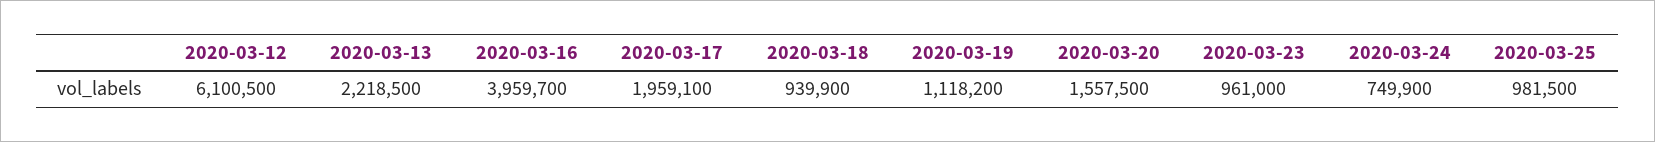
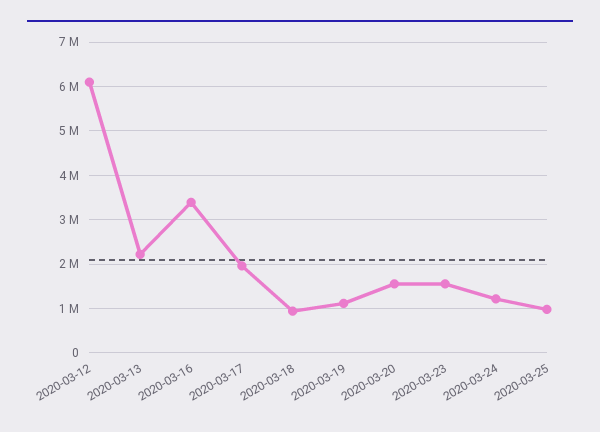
  {
    "2020-03-12": 6100500,
    "2020-03-13": 2218500,
-   "2020-03-16": 3959700,
+   "2020-03-16": 3400000,
    "2020-03-17": 1959100,
    "2020-03-18": 939900,
    "2020-03-19": 1118200,
    "2020-03-20": 1557500,
-   "2020-03-23": 961000,
+   "2020-03-23": 1600000,
-   "2020-03-24": 749900,
+   "2020-03-24": 1200000,
    "2020-03-25": 981500
  }

